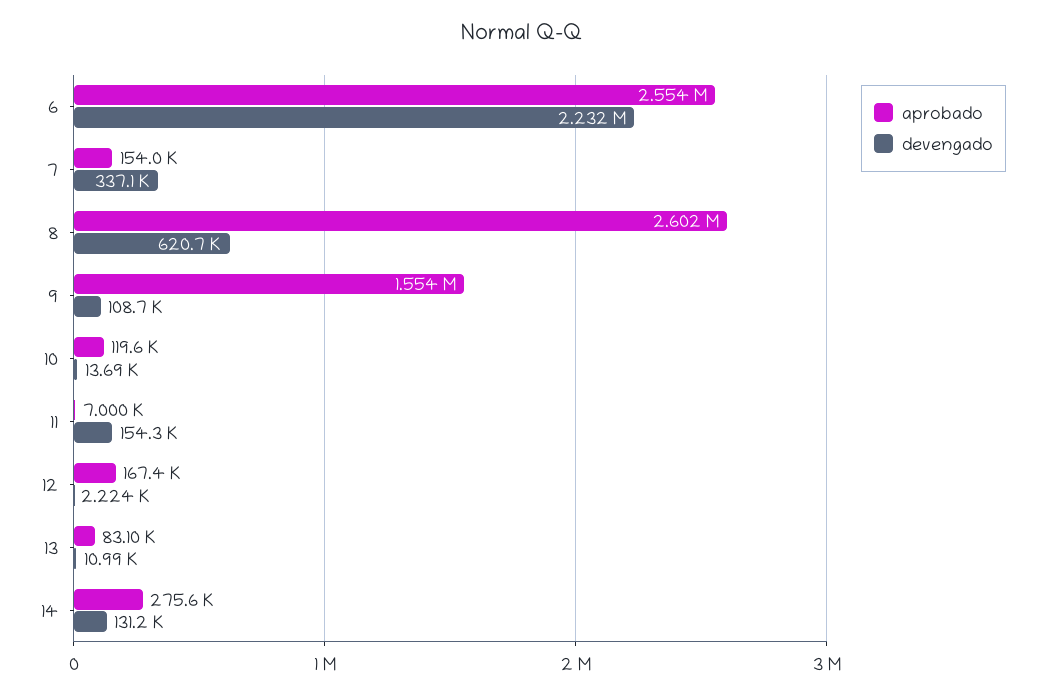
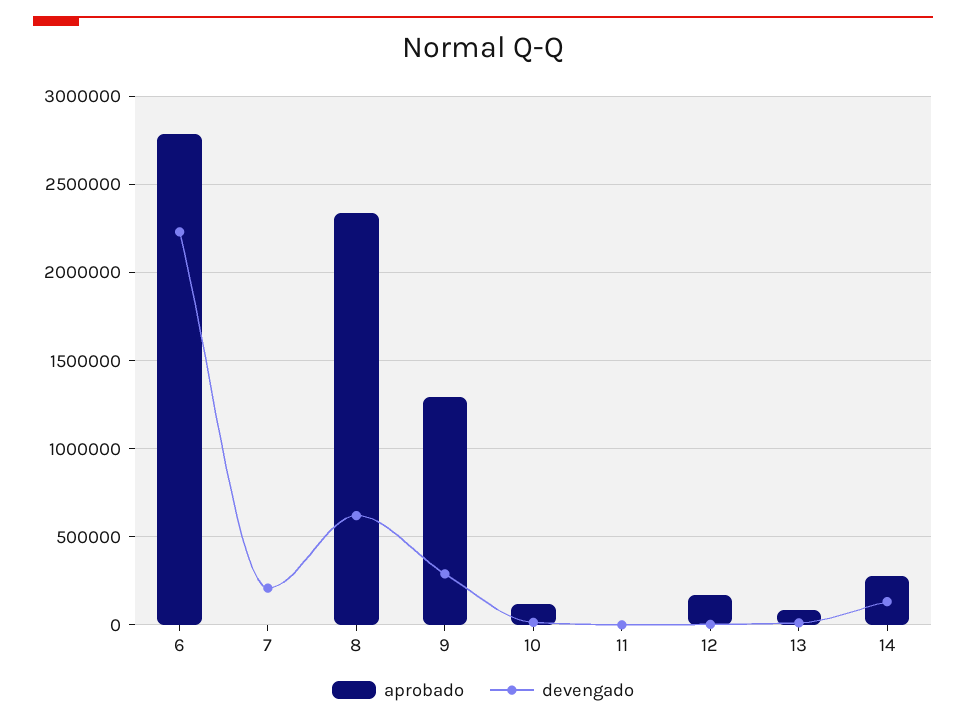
  {
    "aprobado": {
-     "6": 2554000,
+     "6": 2800000,
-     "7": 154000,
+     "7": 0,
-     "8": 2602000,
+     "8": 2350000,
-     "9": 1554000,
+     "9": 1300000,
      "10": 119600,
      "11": 7000,
      "12": 167400,
      "13": 83100,
      "14": 275600
    },
    "devengado": {
      "6": 2232000,
-     "7": 337100,
+     "7": 200000,
      "8": 620700,
-     "9": 108700,
+     "9": 300000,
      "10": 13690,
-     "11": 154300,
+     "11": 0,
      "12": 2224,
      "13": 10990,
      "14": 131200
    }
  }

